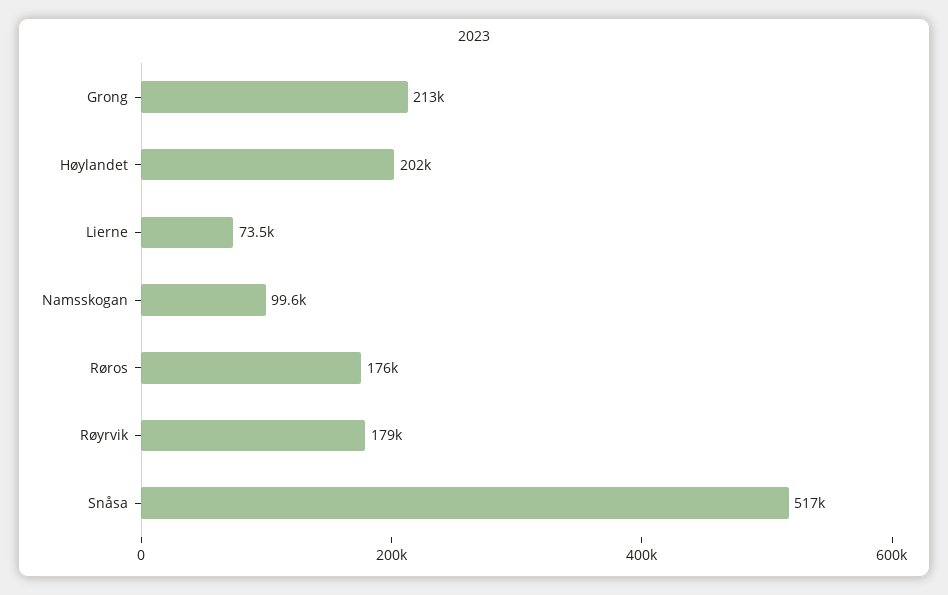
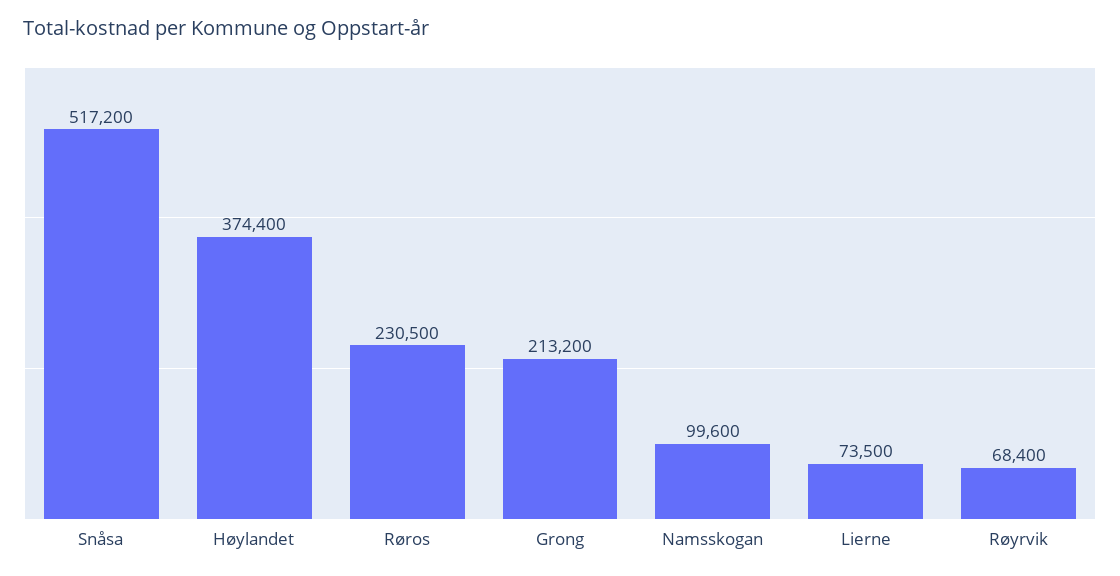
  {
    "Grong": 213200,
-   "Høylandet": 202000,
+   "Høylandet": 374400,
    "Lierne": 73500,
    "Namsskogan": 99600,
-   "Røros": 176000,
+   "Røros": 230500,
-   "Røyrvik": 179000,
+   "Røyrvik": 68400,
    "Snåsa": 517200
  }

